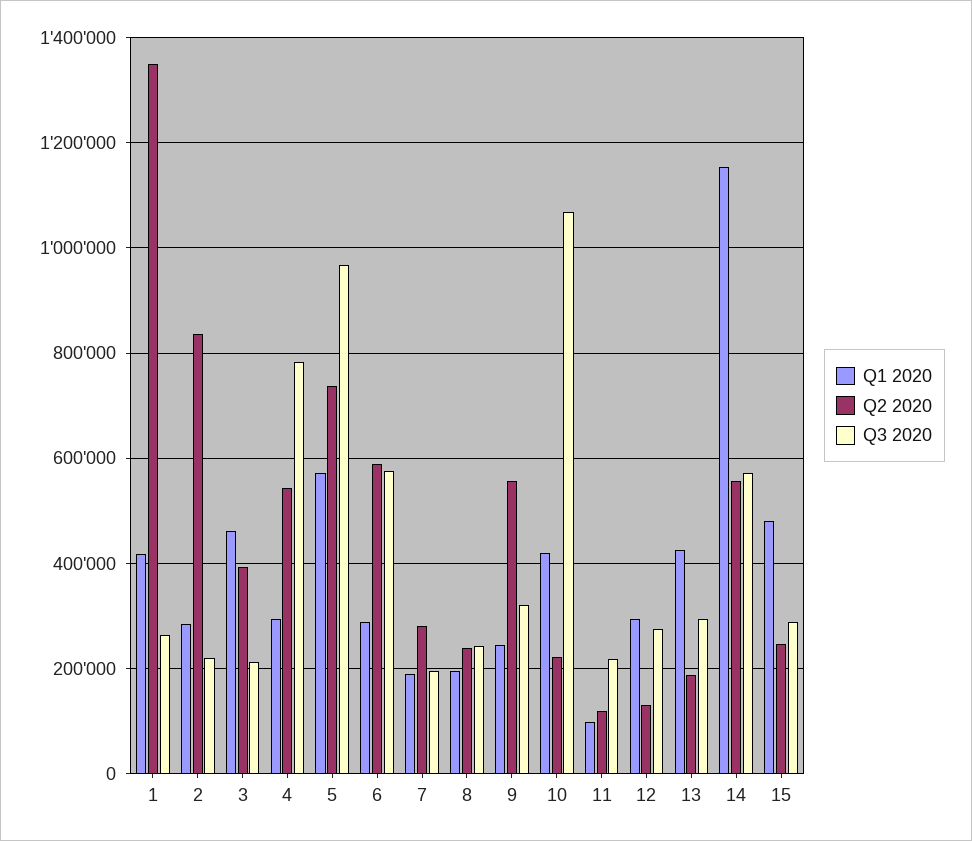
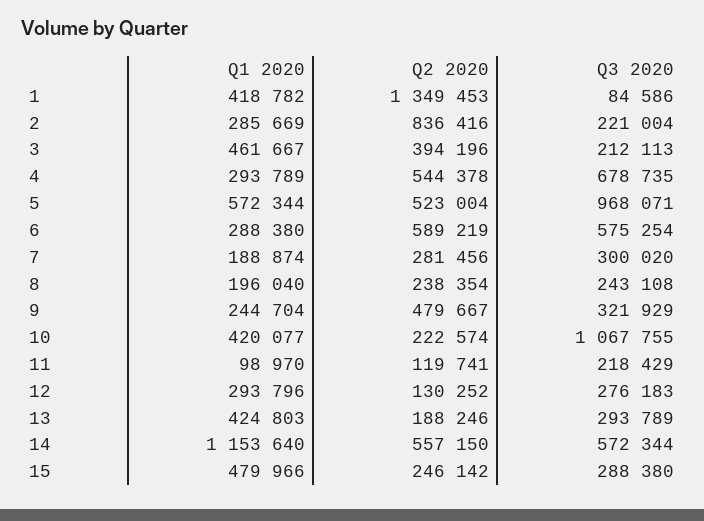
  {
    "Q1 2020": {
      "1": 418782,
      "2": 285669,
      "3": 461667,
      "4": 293789,
      "5": 572344,
      "6": 288380,
      "7": 188874,
      "8": 196040,
      "9": 244704,
      "10": 420077,
      "11": 98970,
      "12": 293796,
      "13": 424803,
      "14": 1153640,
      "15": 479966
    },
    "Q2 2020": {
      "1": 1349453,
      "2": 836416,
      "3": 394196,
      "4": 544378,
-     "5": 740000,
+     "5": 523004,
      "6": 589219,
      "7": 281456,
      "8": 238354,
-     "9": 560000,
+     "9": 479667,
      "10": 222574,
      "11": 119741,
      "12": 130252,
      "13": 188246,
      "14": 557150,
      "15": 246142
    },
    "Q3 2020": {
-     "1": 260000,
+     "1": 84586,
      "2": 221004,
      "3": 212113,
-     "4": 780000,
+     "4": 678735,
      "5": 968071,
      "6": 575254,
-     "7": 200000,
+     "7": 300020,
      "8": 243108,
      "9": 321929,
      "10": 1067755,
      "11": 218429,
      "12": 276183,
      "13": 293789,
      "14": 572344,
      "15": 288380
    }
  }

